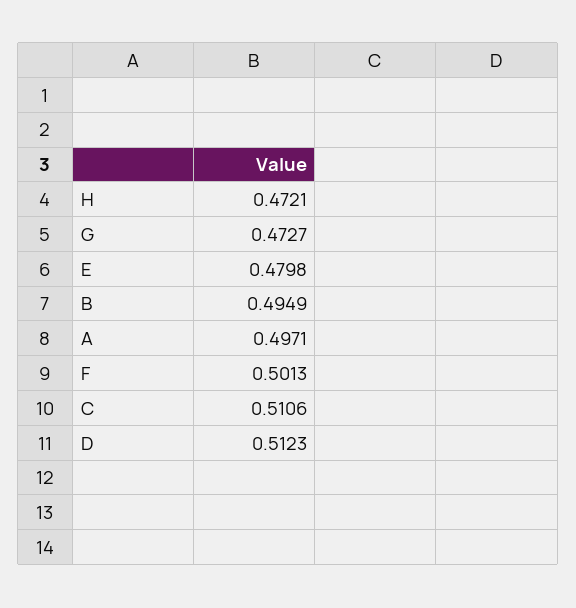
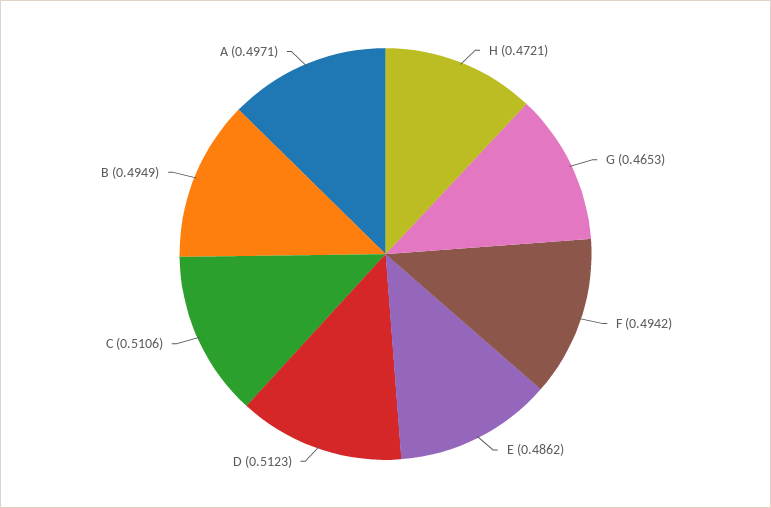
  {
    "H": 0.4721,
-   "G": 0.4727,
+   "G": 0.4653,
-   "E": 0.4798,
+   "E": 0.4862,
    "B": 0.4949,
    "A": 0.4971,
-   "F": 0.5013,
+   "F": 0.4942,
    "C": 0.5106,
    "D": 0.5123
  }

